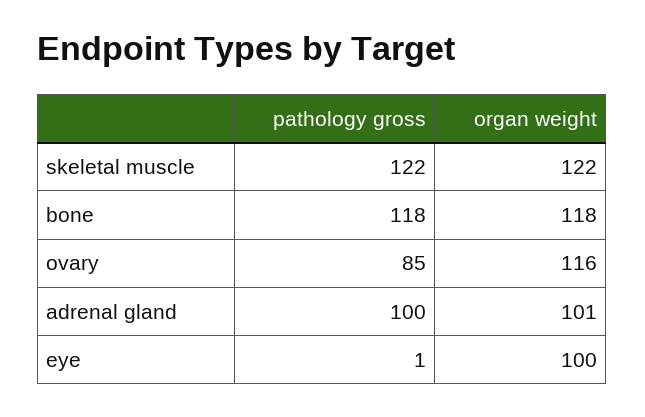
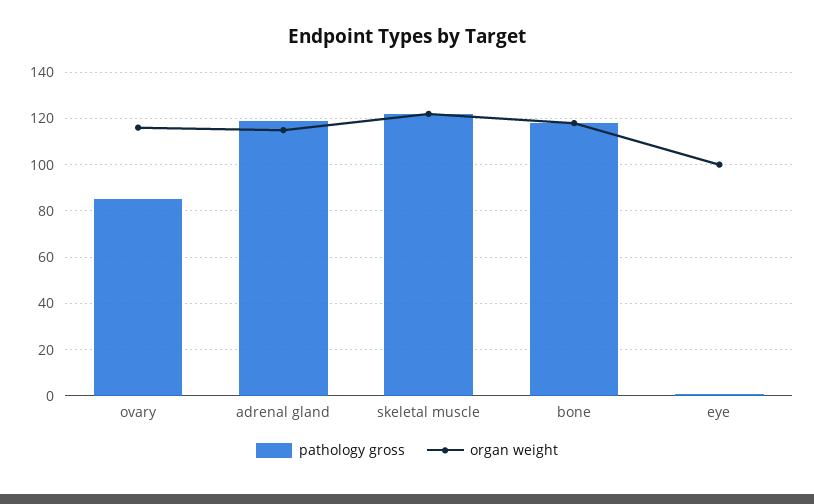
  {
    "pathology gross": {
      "skeletal muscle": 122,
      "bone": 118,
      "ovary": 85,
-     "adrenal gland": 100,
+     "adrenal gland": 120,
      "eye": 1
    },
    "organ weight": {
      "skeletal muscle": 122,
      "bone": 118,
      "ovary": 116,
-     "adrenal gland": 101,
+     "adrenal gland": 115,
      "eye": 100
    }
  }

